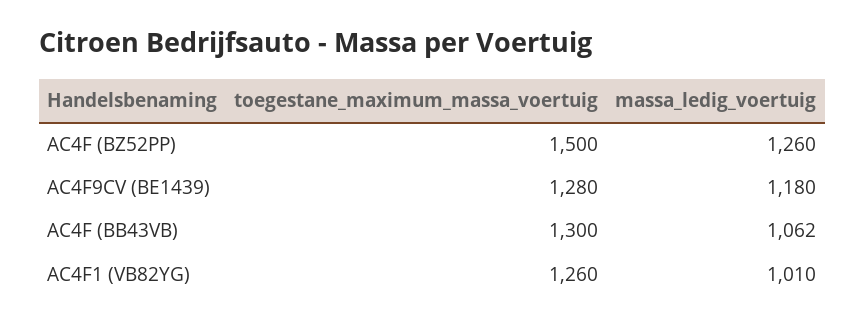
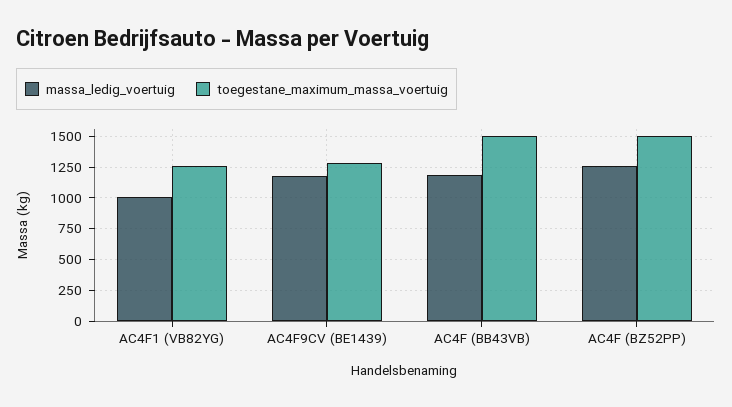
  {
    "toegestane_maximum_massa_voertuig": {
      "AC4F (BZ52PP)": 1500,
      "AC4F9CV (BE1439)": 1280,
-     "AC4F (BB43VB)": 1300,
+     "AC4F (BB43VB)": 1500,
      "AC4F1 (VB82YG)": 1260
    },
    "massa_ledig_voertuig": {
      "AC4F (BZ52PP)": 1260,
      "AC4F9CV (BE1439)": 1180,
-     "AC4F (BB43VB)": 1062,
+     "AC4F (BB43VB)": 1200,
      "AC4F1 (VB82YG)": 1010
    }
  }

